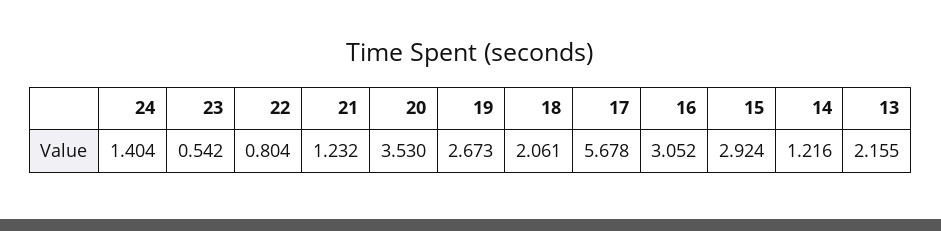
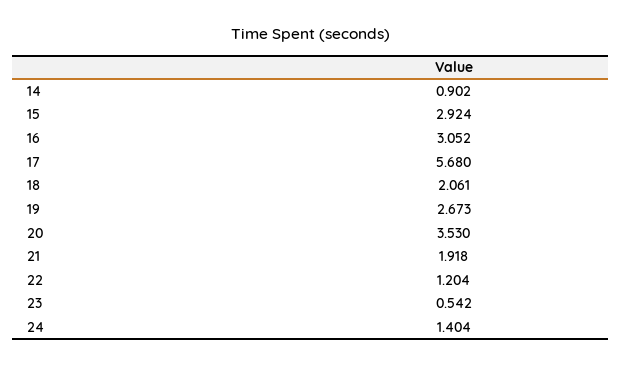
  {
    "24": 1.404,
    "23": 0.542,
-   "22": 0.804,
+   "22": 1.204,
-   "21": 1.232,
+   "21": 1.918,
    "20": 3.53,
    "19": 2.673,
    "18": 2.061,
-   "17": 5.678,
+   "17": 5.68,
    "16": 3.052,
    "15": 2.924,
-   "14": 1.216,
+   "14": 0.902
-   "13": 2.155
  }

